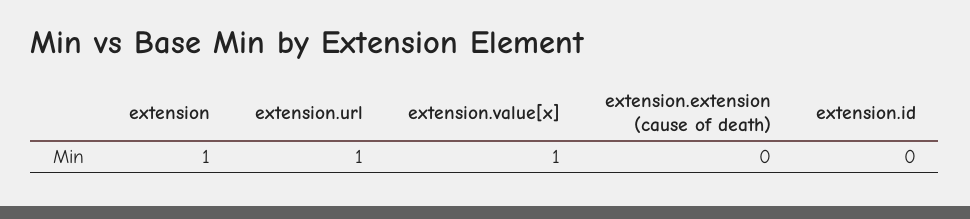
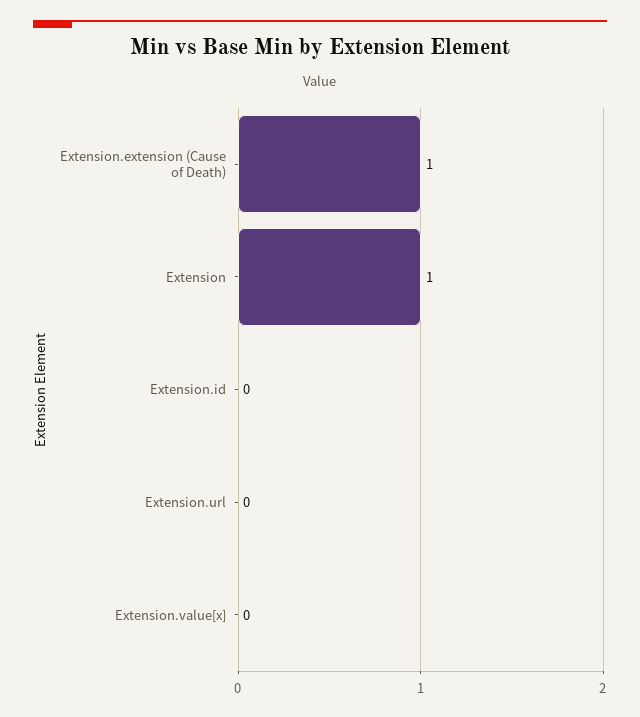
  {
    "extension": 1,
-   "extension.url": 1,
+   "extension.url": 0,
-   "extension.value[x]": 1,
+   "extension.value[x]": 0,
-   "extension.extension (cause of death)": 0,
+   "extension.extension (cause of death)": 1,
    "extension.id": 0
  }

